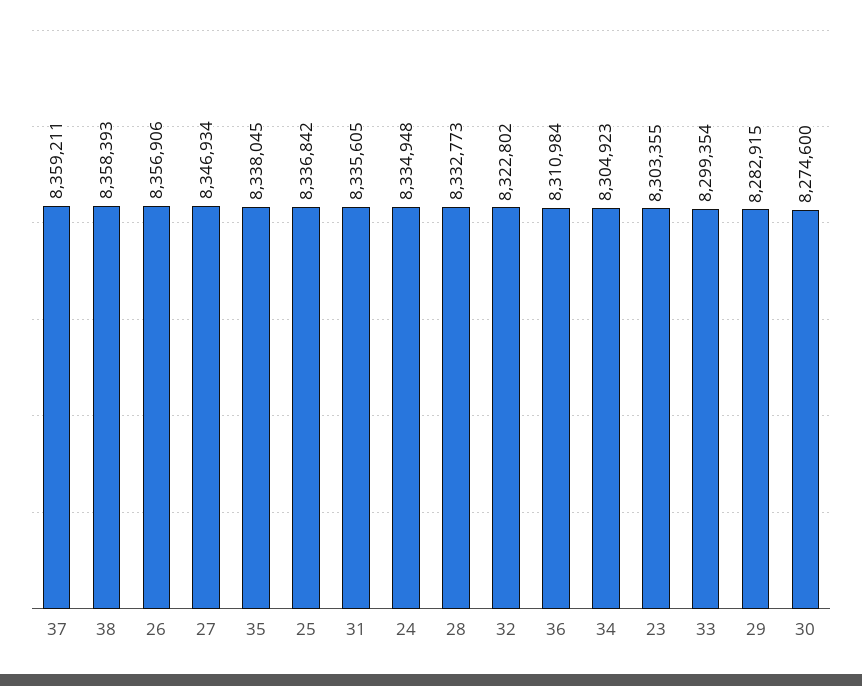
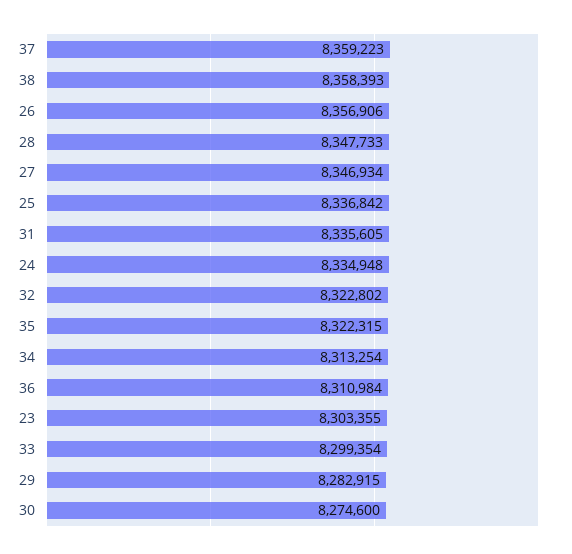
  {
-   "37": 8359211,
+   "37": 8359223,
    "38": 8358393,
    "26": 8356906,
    "27": 8346934,
-   "35": 8338045,
+   "35": 8322315,
    "25": 8336842,
    "31": 8335605,
    "24": 8334948,
-   "28": 8332773,
+   "28": 8347733,
    "32": 8322802,
    "36": 8310984,
-   "34": 8304923,
+   "34": 8313254,
    "23": 8303355,
    "33": 8299354,
    "29": 8282915,
    "30": 8274600
  }

